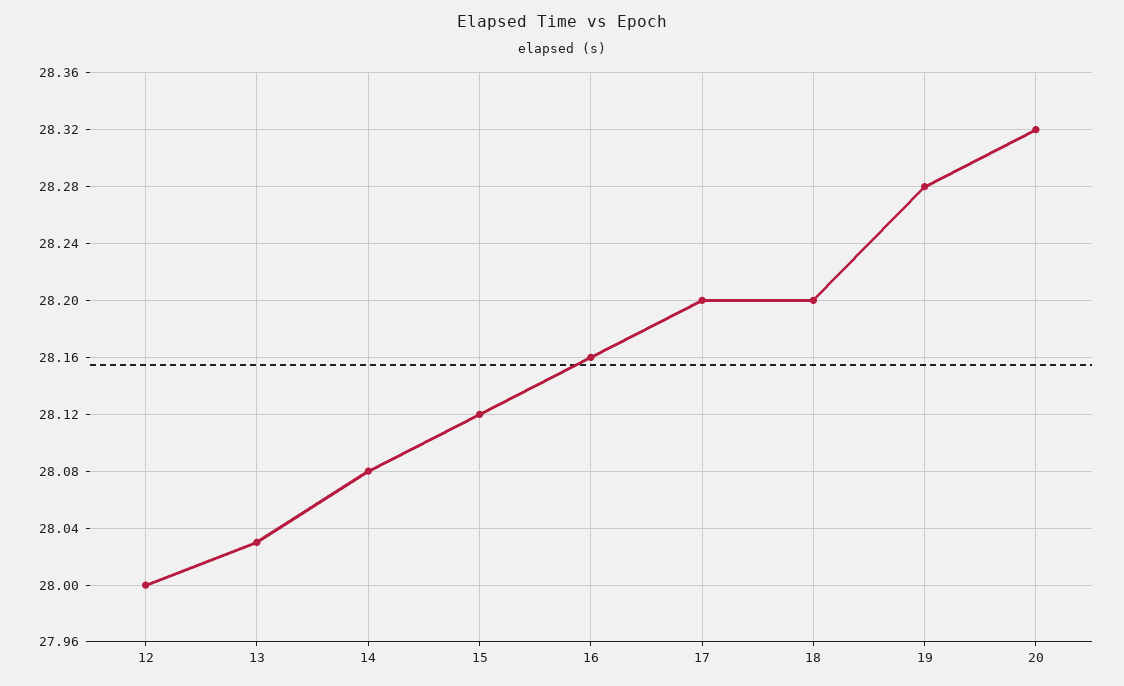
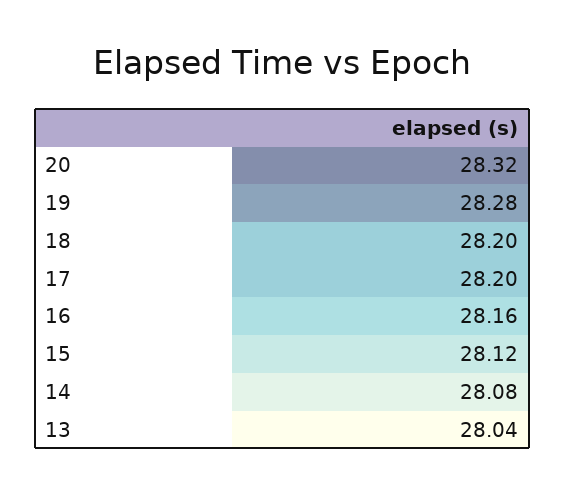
  {
-   "12": 28,
-   "13": 28.03,
+   "13": 28.04,
    "14": 28.08,
    "15": 28.12,
    "16": 28.16,
    "17": 28.2,
    "18": 28.2,
    "19": 28.28,
    "20": 28.32
  }

